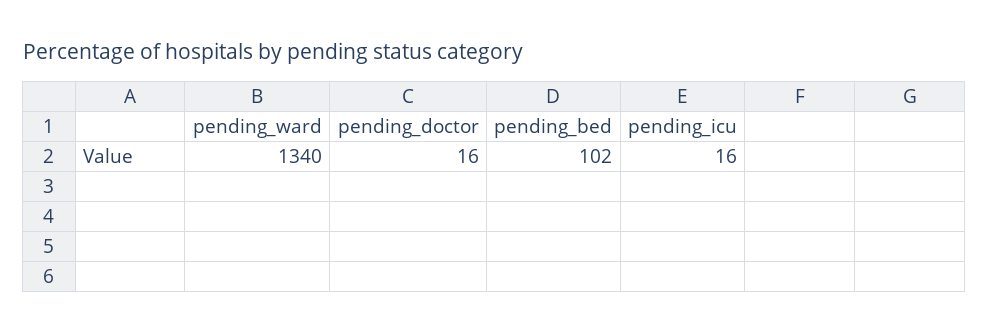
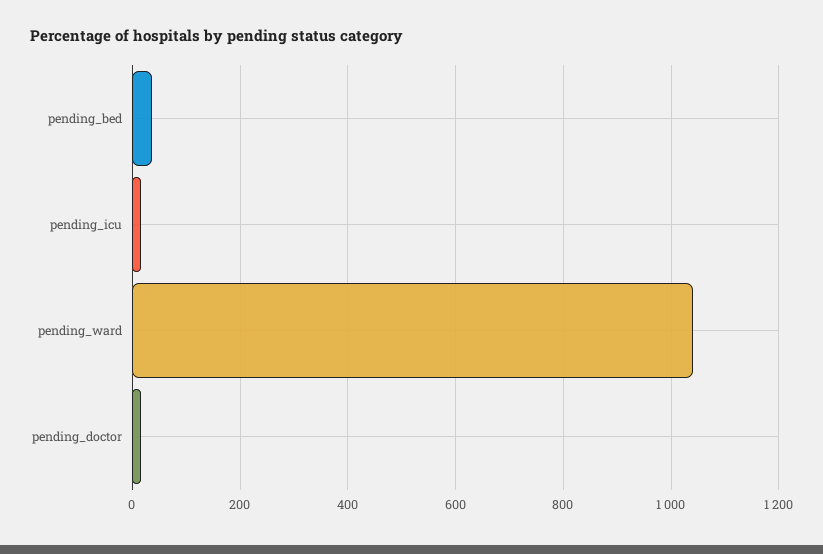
  {
-   "pending_ward": 1340,
+   "pending_ward": 1040,
    "pending_doctor": 16,
-   "pending_bed": 102,
+   "pending_bed": 40,
    "pending_icu": 16
  }

